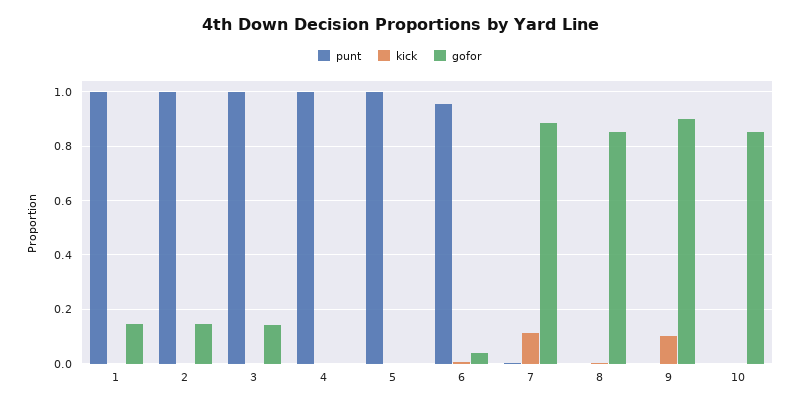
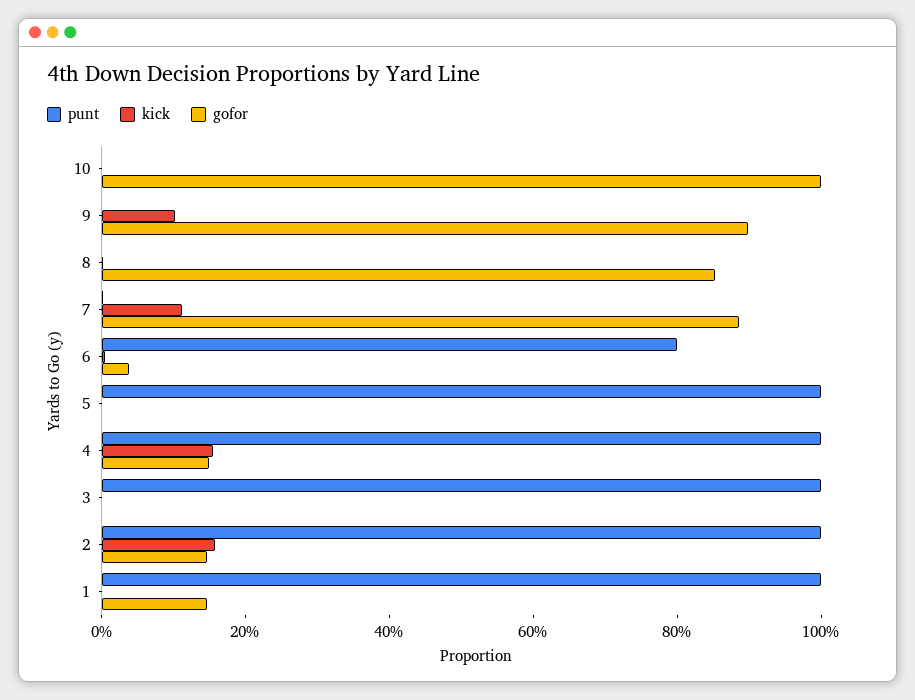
  {
    "punt": {
      "1": 1,
      "2": 1,
      "3": 1,
      "4": 1,
      "5": 1,
-     "6": 0.95,
+     "6": 0.8,
      "7": 0,
      "8": 0,
      "9": 0,
      "10": 0
    },
    "kick": {
      "1": 0,
-     "2": 0,
+     "2": 0.15,
      "3": 0,
-     "4": 0,
+     "4": 0.15,
      "5": 0,
      "6": 0,
      "7": 0.1,
      "8": 0,
      "9": 0.1,
      "10": 0
    },
    "gofor": {
      "1": 0.15,
      "2": 0.15,
-     "3": 0.15,
+     "3": 0,
-     "4": 0,
+     "4": 0.15,
      "5": 0,
      "6": 0.05,
      "7": 0.875,
      "8": 0.85,
      "9": 0.9,
-     "10": 0.85
+     "10": 1
    }
  }

